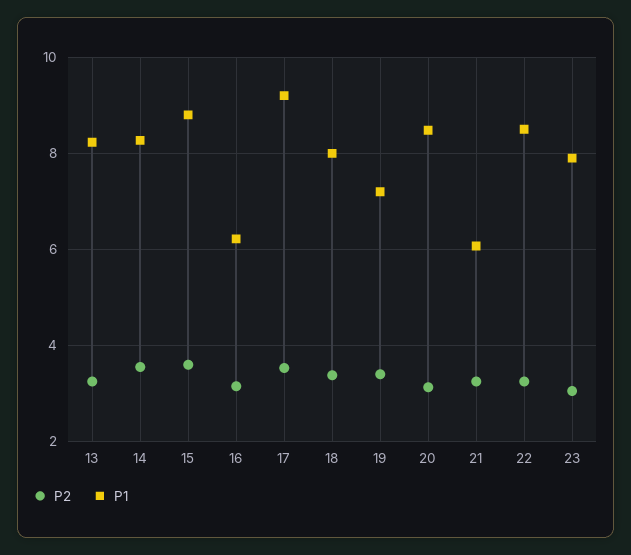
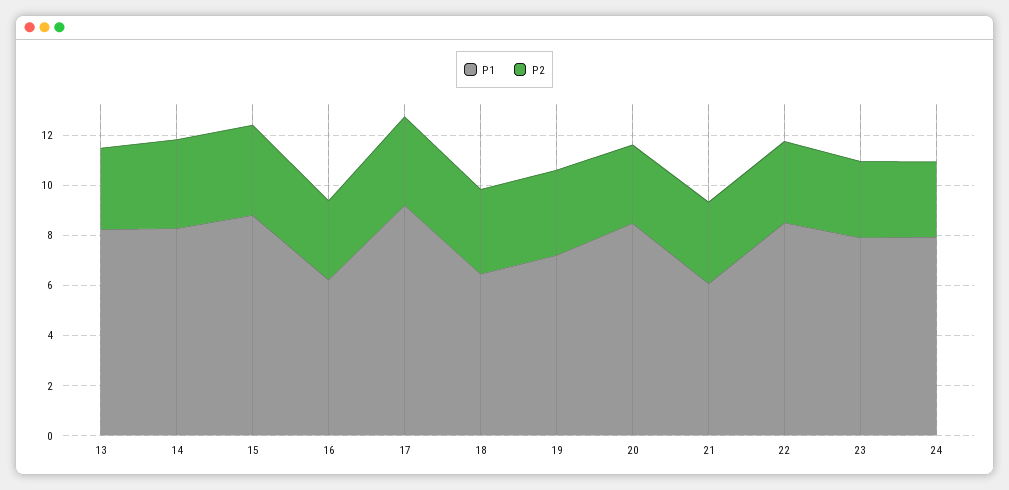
  {
    "P2": {
      "13": 3.2,
      "14": 3.6,
      "15": 3.6,
      "16": 3.2,
      "17": 3.6,
      "18": 3.4,
      "19": 3.4,
      "20": 3.2,
      "21": 3.2,
      "22": 3.2,
-     "23": 3
+     "23": 3,
+     "24": 3
    },
    "P1": {
      "13": 8.2,
      "14": 8.2,
      "15": 8.8,
      "16": 6.2,
      "17": 9.2,
-     "18": 8,
+     "18": 6.5,
      "19": 7.2,
      "20": 8.4,
      "21": 6,
      "22": 8.6,
-     "23": 8
+     "23": 8,
+     "24": 8
    }
  }

